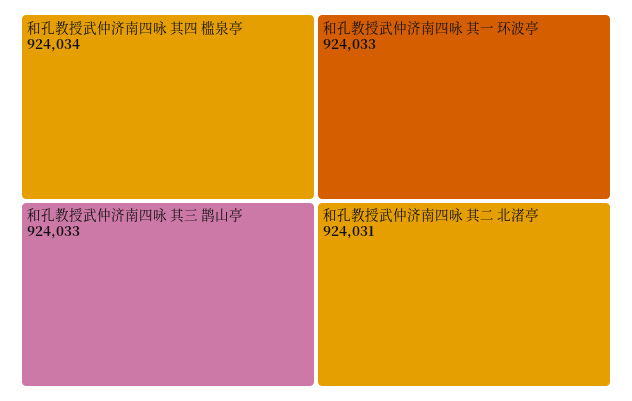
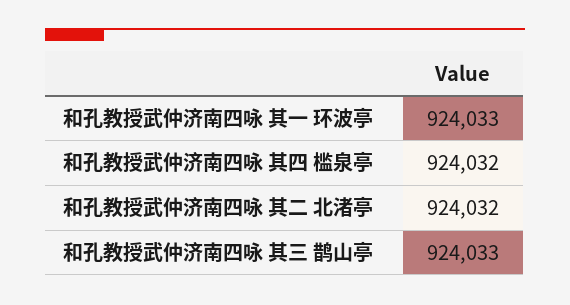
  {
-   "和孔教授武仲济南四咏 其四 槛泉亭": 924034,
+   "和孔教授武仲济南四咏 其四 槛泉亭": 924032,
    "和孔教授武仲济南四咏 其三 鹊山亭": 924033,
    "和孔教授武仲济南四咏 其一 环波亭": 924033,
-   "和孔教授武仲济南四咏 其二 北渚亭": 924031
+   "和孔教授武仲济南四咏 其二 北渚亭": 924032
  }

